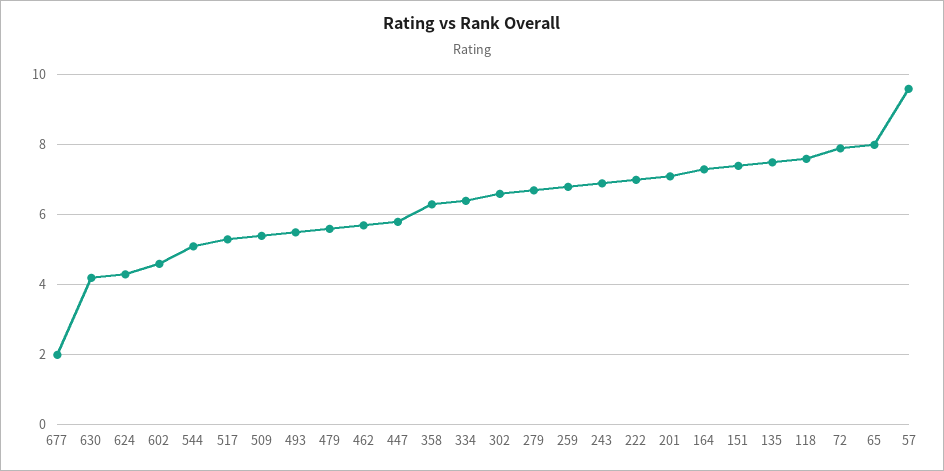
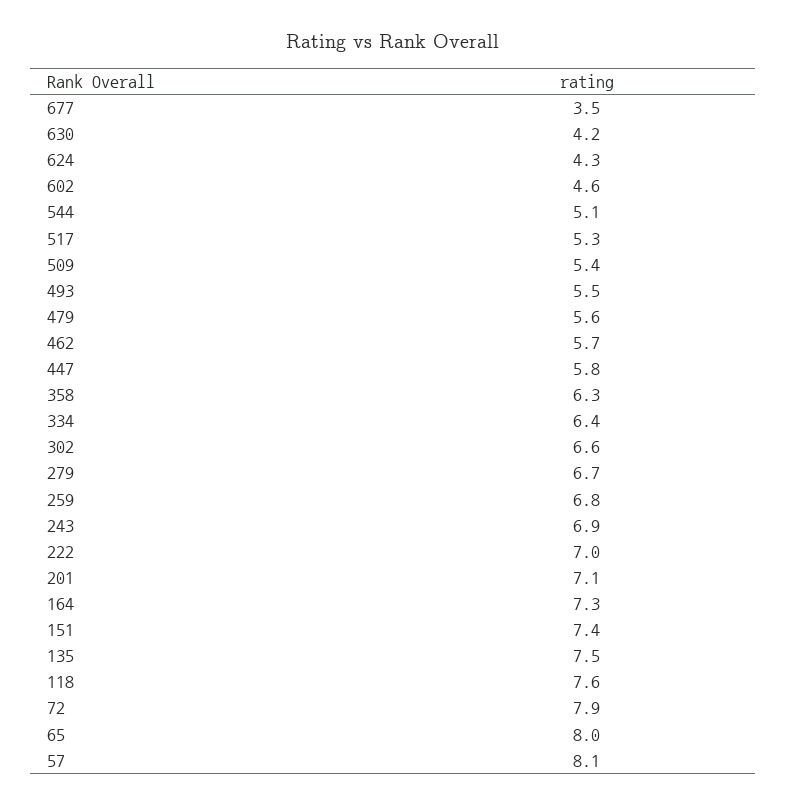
  {
-   "677": 2,
+   "677": 3.5,
    "630": 4.2,
    "624": 4.3,
    "602": 4.6,
    "544": 5.1,
    "517": 5.3,
    "509": 5.4,
    "493": 5.5,
    "479": 5.6,
    "462": 5.7,
    "447": 5.8,
    "358": 6.3,
    "334": 6.4,
    "302": 6.6,
    "279": 6.7,
    "259": 6.8,
    "243": 6.9,
    "222": 7,
    "201": 7.1,
    "164": 7.3,
    "151": 7.4,
    "135": 7.5,
    "118": 7.6,
    "72": 7.9,
    "65": 8,
-   "57": 9.5
+   "57": 8.1
  }

